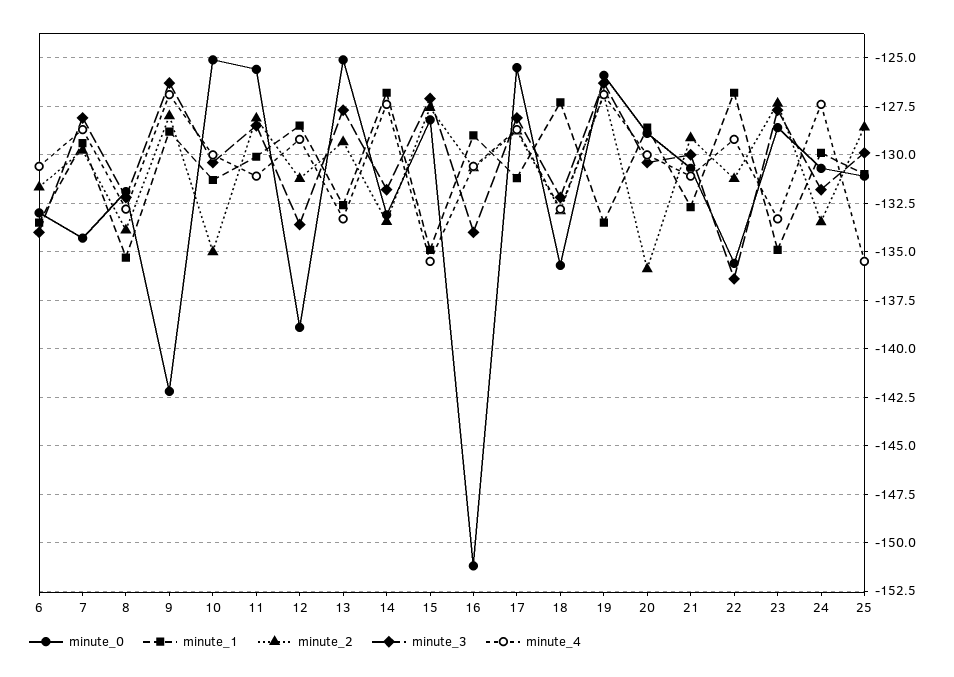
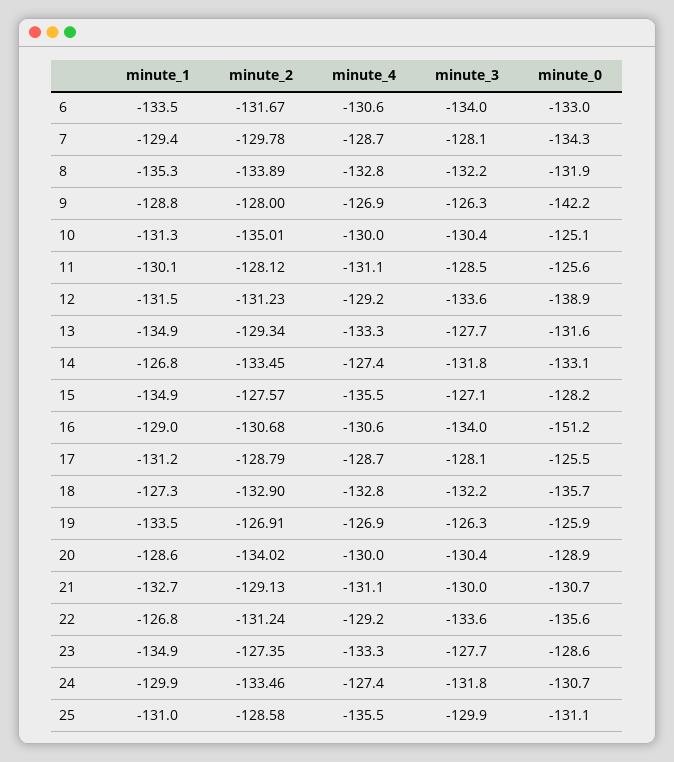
  {
    "minute_0": {
      "6": -133,
      "7": -134.3,
      "8": -131.9,
      "9": -142.2,
      "10": -125.1,
      "11": -125.6,
      "12": -138.9,
-     "13": -125,
+     "13": -131.6,
      "14": -133.1,
      "15": -128.2,
      "16": -151.2,
      "17": -125.5,
      "18": -135.7,
      "19": -125.9,
      "20": -128.9,
      "21": -130.7,
      "22": -135.6,
      "23": -128.6,
      "24": -130.7,
      "25": -131.1
    },
    "minute_1": {
      "6": -133.5,
      "7": -129.4,
      "8": -135.3,
      "9": -128.8,
      "10": -131.3,
      "11": -130.1,
-     "12": -128.5,
+     "12": -131.5,
-     "13": -132.5,
+     "13": -134.9,
      "14": -126.8,
      "15": -134.9,
      "16": -129,
      "17": -131.2,
      "18": -127.3,
      "19": -133.5,
      "20": -128.6,
      "21": -132.7,
      "22": -126.8,
      "23": -134.9,
      "24": -129.9,
      "25": -131
    },
    "minute_2": {
      "6": -131.67,
      "7": -129.78,
      "8": -133.89,
      "9": -128,
      "10": -135.01,
      "11": -128.12,
      "12": -131.23,
      "13": -129.34,
      "14": -133.45,
      "15": -127.57,
      "16": -130.68,
      "17": -128.79,
      "18": -132.9,
      "19": -126.91,
-     "20": -136,
+     "20": -134.02,
      "21": -129.13,
      "22": -131.24,
      "23": -127.35,
      "24": -133.46,
      "25": -128.58
    },
    "minute_3": {
      "6": -134,
      "7": -128.1,
      "8": -132.2,
      "9": -126.3,
      "10": -130.4,
      "11": -128.5,
      "12": -133.6,
      "13": -127.7,
      "14": -131.8,
      "15": -127.1,
      "16": -134,
      "17": -128.1,
      "18": -132.2,
      "19": -126.3,
      "20": -130.4,
      "21": -130,
-     "22": -136.5,
+     "22": -133.6,
      "23": -127.7,
      "24": -131.8,
      "25": -129.9
    },
    "minute_4": {
      "6": -130.6,
      "7": -128.7,
      "8": -132.8,
      "9": -126.9,
      "10": -130,
      "11": -131.1,
      "12": -129.2,
      "13": -133.3,
      "14": -127.4,
      "15": -135.5,
      "16": -130.6,
      "17": -128.7,
      "18": -132.8,
      "19": -126.9,
      "20": -130,
      "21": -131.1,
      "22": -129.2,
      "23": -133.3,
      "24": -127.4,
      "25": -135.5
    }
  }

